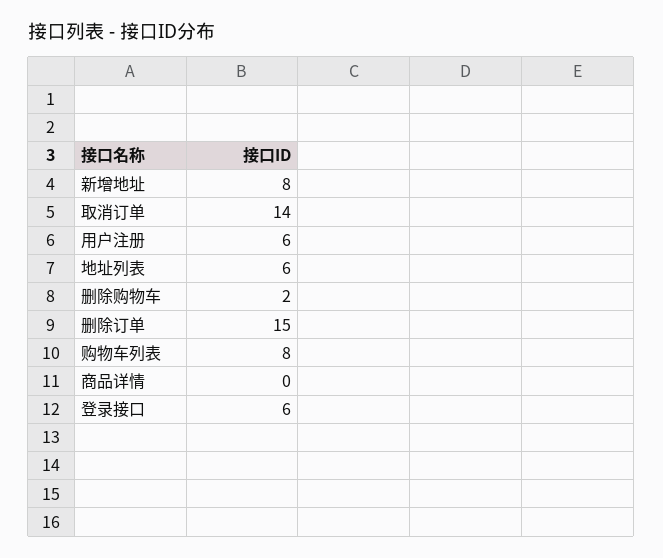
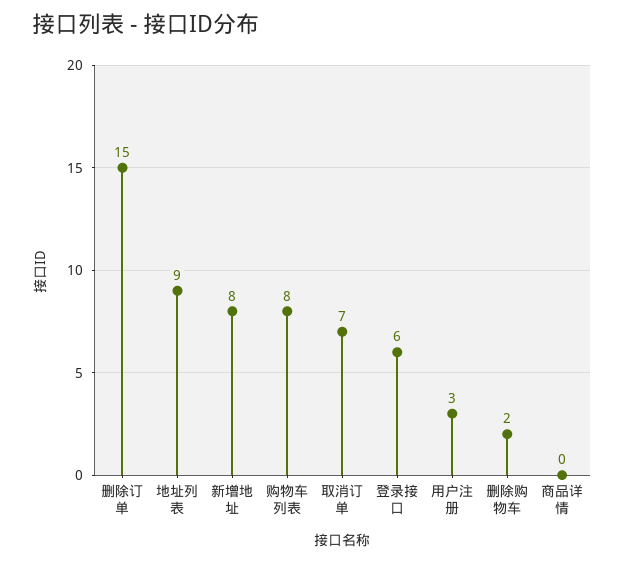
  {
    "新增地址": 8,
-   "取消订单": 14,
+   "取消订单": 7,
-   "用户注册": 6,
+   "用户注册": 3,
-   "地址列表": 6,
+   "地址列表": 9,
    "删除购物车": 2,
    "删除订单": 15,
    "购物车列表": 8,
    "商品详情": 0,
    "登录接口": 6
  }

